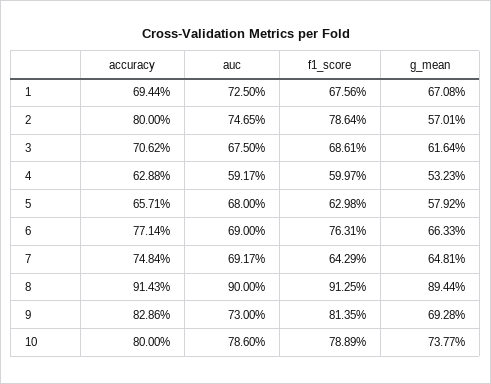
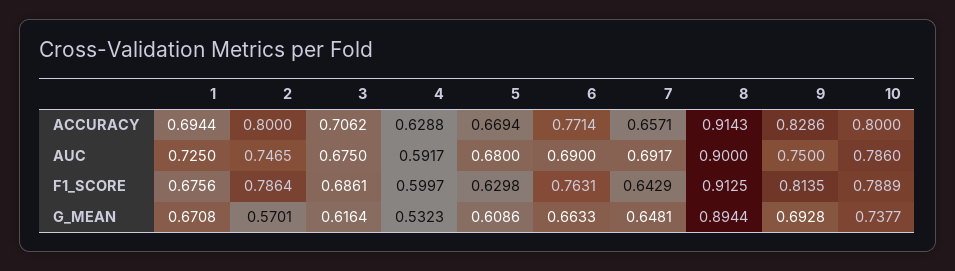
  {
    "accuracy": {
      "1": 0.6944,
      "2": 0.8,
      "3": 0.7062,
      "4": 0.6288,
-     "5": 0.6571,
+     "5": 0.6694,
      "6": 0.7714,
-     "7": 0.7484,
+     "7": 0.6571,
      "8": 0.9143,
      "9": 0.8286,
      "10": 0.8
    },
    "auc": {
      "1": 0.725,
      "2": 0.7465,
      "3": 0.675,
      "4": 0.5917,
      "5": 0.68,
      "6": 0.69,
      "7": 0.6917,
      "8": 0.9,
-     "9": 0.73,
+     "9": 0.75,
      "10": 0.786
    },
    "f1_score": {
      "1": 0.6756,
      "2": 0.7864,
      "3": 0.6861,
      "4": 0.5997,
      "5": 0.6298,
      "6": 0.7631,
      "7": 0.6429,
      "8": 0.9125,
      "9": 0.8135,
      "10": 0.7889
    },
    "g_mean": {
      "1": 0.6708,
      "2": 0.5701,
      "3": 0.6164,
      "4": 0.5323,
-     "5": 0.5792,
+     "5": 0.6086,
      "6": 0.6633,
      "7": 0.6481,
      "8": 0.8944,
      "9": 0.6928,
      "10": 0.7377
    }
  }

